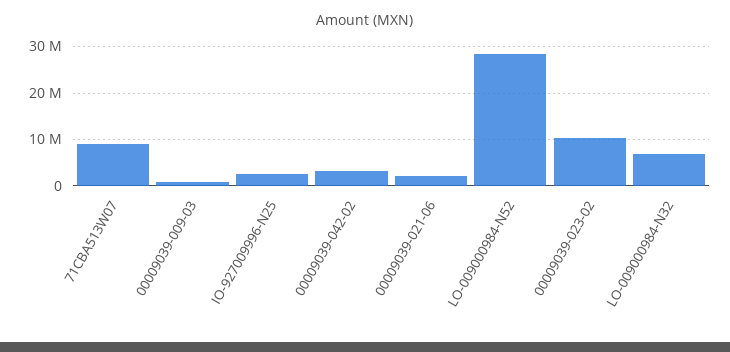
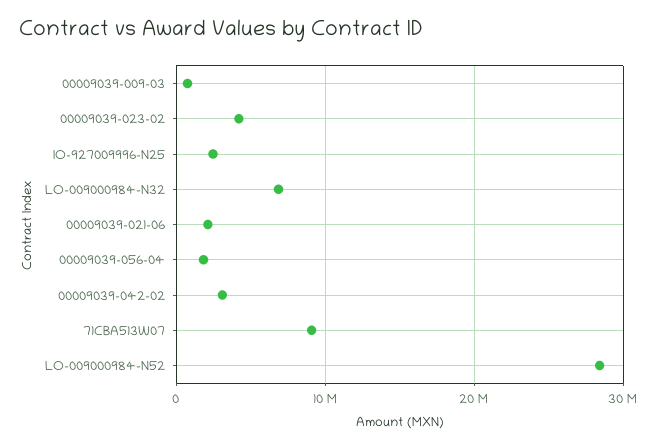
  {
    "71CBA513W07": 9000000,
    "00009039-009-03": 1000000,
    "IO-927009996-N25": 2000000,
    "00009039-042-02": 3000000,
    "00009039-021-06": 2000000,
    "LO-009000984-N52": 28000000,
-   "00009039-023-02": 10000000,
+   "00009039-023-02": 4000000,
-   "LO-009000984-N32": 7000000
+   "LO-009000984-N32": 7000000,
+   "00009039-056-04": 2000000
  }

